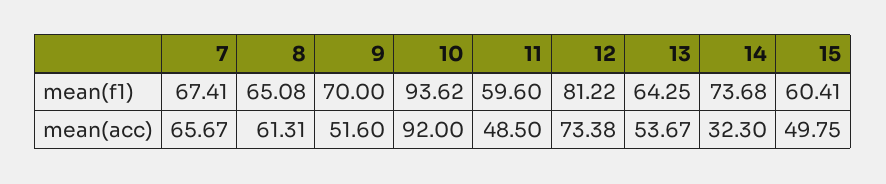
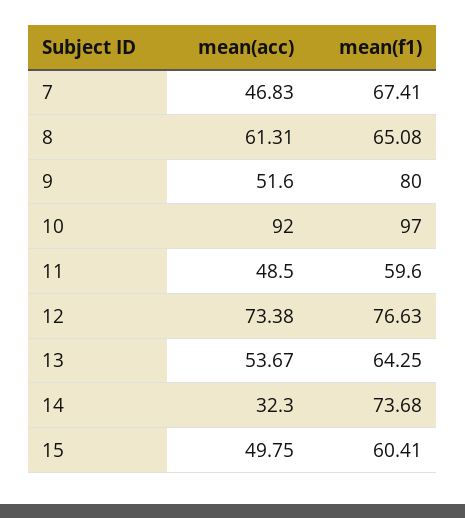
  {
    "7": {
      "mean(f1)": 67.41,
-     "mean(acc)": 65.67
+     "mean(acc)": 46.83
    },
    "8": {
      "mean(f1)": 65.08,
      "mean(acc)": 61.31
    },
    "9": {
-     "mean(f1)": 70,
+     "mean(f1)": 80,
      "mean(acc)": 51.6
    },
    "10": {
-     "mean(f1)": 93.62,
+     "mean(f1)": 97,
      "mean(acc)": 92
    },
    "11": {
      "mean(f1)": 59.6,
      "mean(acc)": 48.5
    },
    "12": {
-     "mean(f1)": 81.22,
+     "mean(f1)": 76.63,
      "mean(acc)": 73.38
    },
    "13": {
      "mean(f1)": 64.25,
      "mean(acc)": 53.67
    },
    "14": {
      "mean(f1)": 73.68,
      "mean(acc)": 32.3
    },
    "15": {
      "mean(f1)": 60.41,
      "mean(acc)": 49.75
    }
  }

